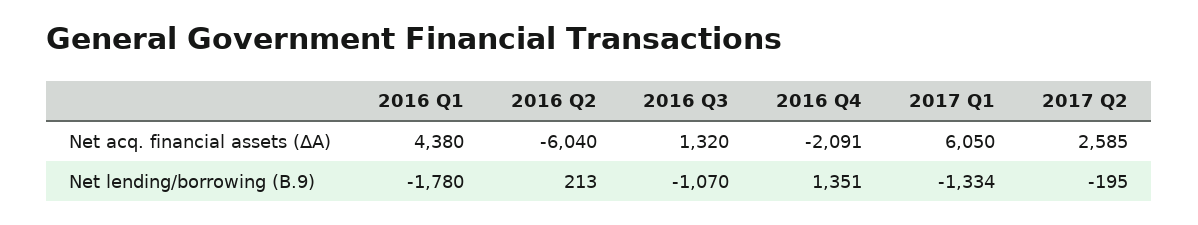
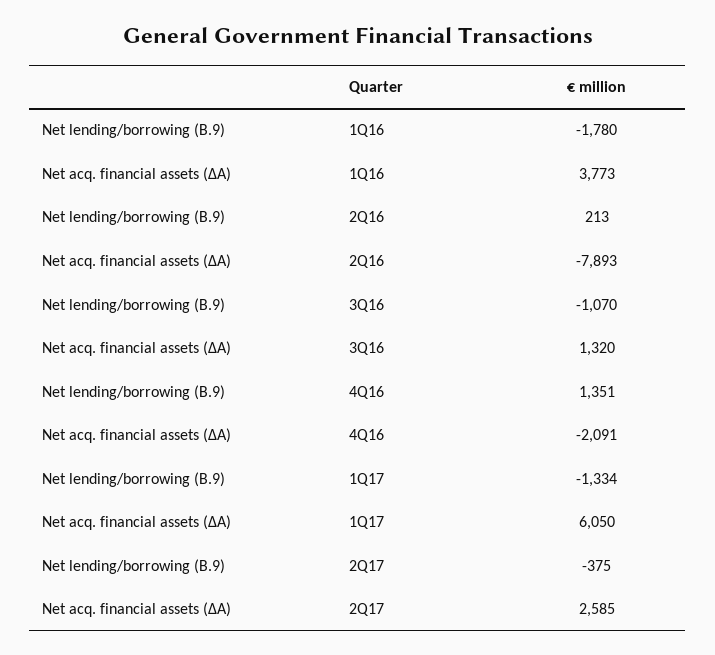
  {
    "2016 Q1": {
-     "Net acq. financial assets (ΔA)": 4380,
+     "Net acq. financial assets (ΔA)": 3773,
      "Net lending/borrowing (B.9)": -1780
    },
    "2016 Q2": {
-     "Net acq. financial assets (ΔA)": -6040,
+     "Net acq. financial assets (ΔA)": -7893,
      "Net lending/borrowing (B.9)": 213
    },
    "2016 Q3": {
      "Net acq. financial assets (ΔA)": 1320,
      "Net lending/borrowing (B.9)": -1070
    },
    "2016 Q4": {
      "Net acq. financial assets (ΔA)": -2091,
      "Net lending/borrowing (B.9)": 1351
    },
    "2017 Q1": {
      "Net acq. financial assets (ΔA)": 6050,
      "Net lending/borrowing (B.9)": -1334
    },
    "2017 Q2": {
      "Net acq. financial assets (ΔA)": 2585,
-     "Net lending/borrowing (B.9)": -195
+     "Net lending/borrowing (B.9)": -375
    }
  }

